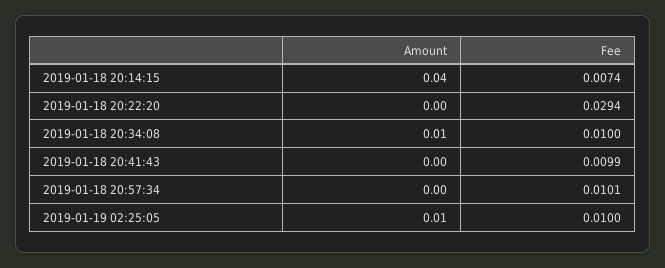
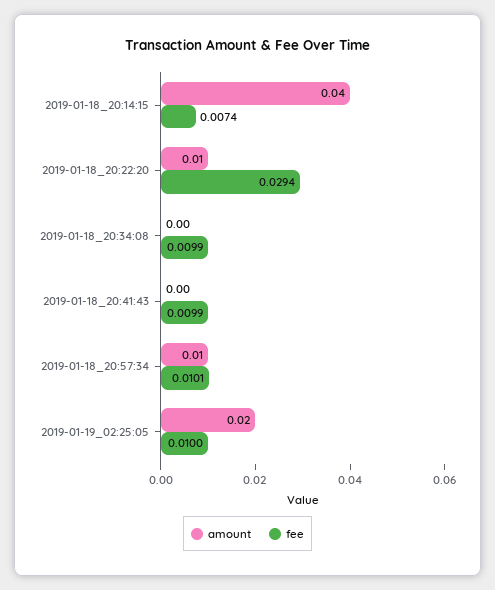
  {
    "Amount": {
      "2019-01-18 20:14:15": 0.04,
-     "2019-01-18 20:22:20": 0,
+     "2019-01-18 20:22:20": 0.01,
-     "2019-01-18 20:34:08": 0.01,
+     "2019-01-18 20:34:08": 0,
      "2019-01-18 20:41:43": 0,
-     "2019-01-18 20:57:34": 0,
+     "2019-01-18 20:57:34": 0.01,
-     "2019-01-19 02:25:05": 0.01
+     "2019-01-19 02:25:05": 0.02
    },
    "Fee": {
      "2019-01-18 20:14:15": 0.0074,
      "2019-01-18 20:22:20": 0.0294,
-     "2019-01-18 20:34:08": 0.01,
+     "2019-01-18 20:34:08": 0.0099,
      "2019-01-18 20:41:43": 0.0099,
      "2019-01-18 20:57:34": 0.0101,
      "2019-01-19 02:25:05": 0.01
    }
  }

